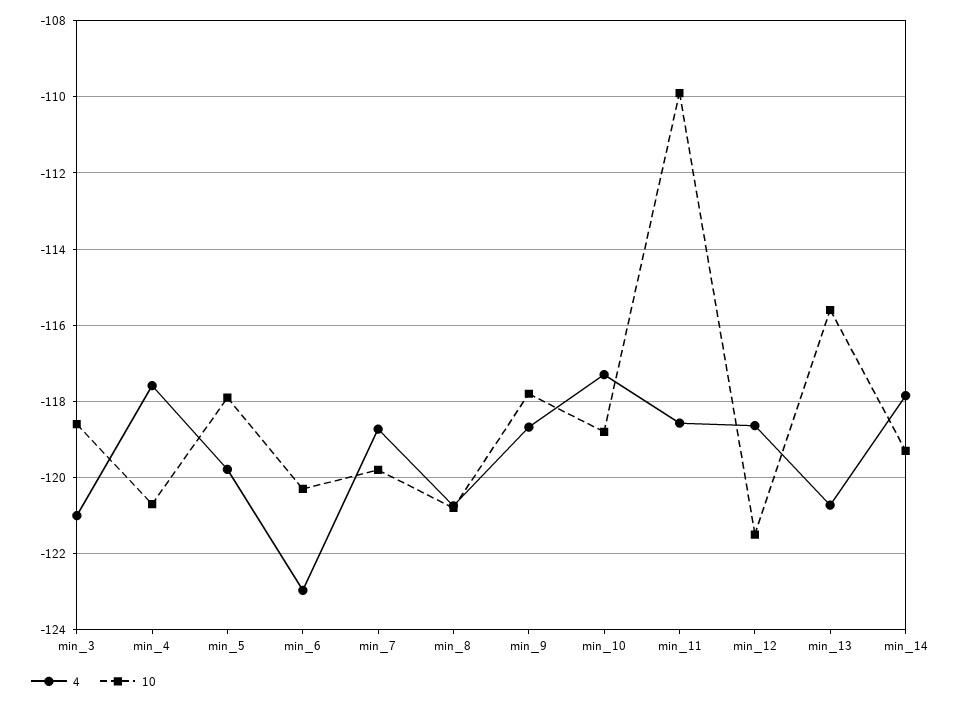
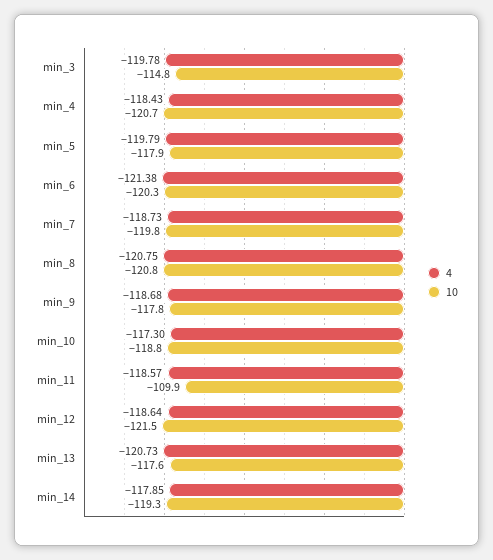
  {
    "4": {
-     "min_3": -121,
+     "min_3": -119.78,
-     "min_4": -117.6,
+     "min_4": -118.43,
      "min_5": -119.79,
-     "min_6": -123,
+     "min_6": -121.38,
      "min_7": -118.73,
      "min_8": -120.75,
      "min_9": -118.68,
      "min_10": -117.3,
      "min_11": -118.57,
      "min_12": -118.64,
      "min_13": -120.73,
      "min_14": -117.85
    },
    "10": {
-     "min_3": -118.6,
+     "min_3": -114.8,
      "min_4": -120.7,
      "min_5": -117.9,
      "min_6": -120.3,
      "min_7": -119.8,
      "min_8": -120.8,
      "min_9": -117.8,
      "min_10": -118.8,
      "min_11": -109.9,
      "min_12": -121.5,
-     "min_13": -115.6,
+     "min_13": -117.6,
      "min_14": -119.3
    }
  }

